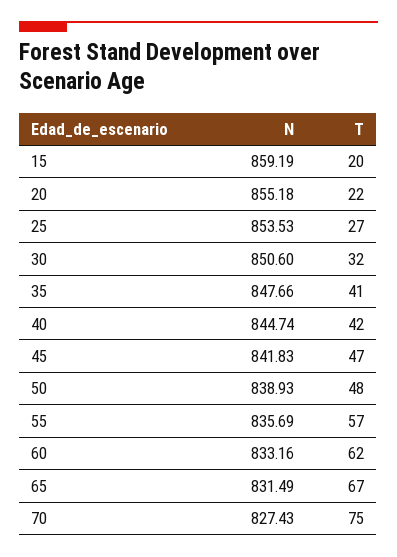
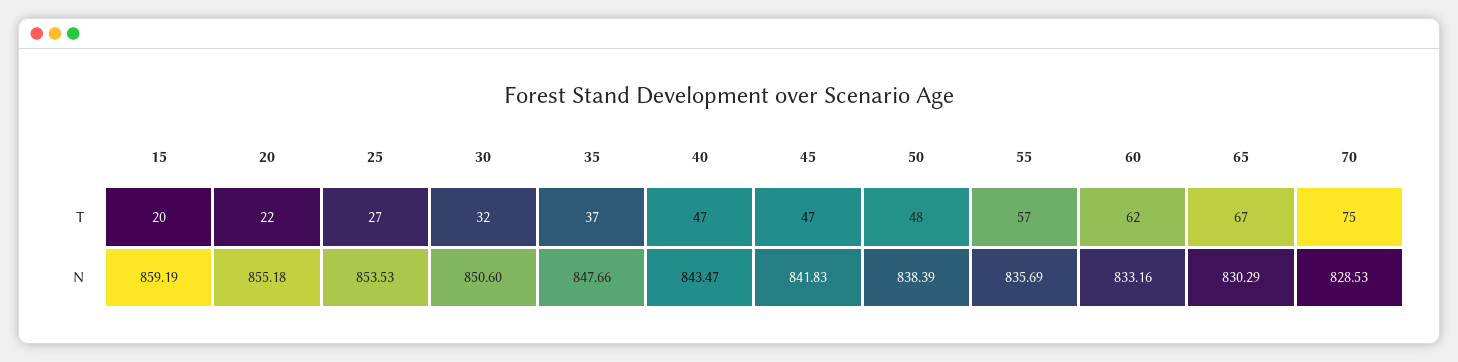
  {
    "N": {
      "15": 859.19,
      "20": 855.18,
      "25": 853.53,
      "30": 850.6,
      "35": 847.66,
-     "40": 844.74,
+     "40": 843.47,
      "45": 841.83,
-     "50": 838.93,
+     "50": 838.39,
      "55": 835.69,
      "60": 833.16,
-     "65": 831.49,
+     "65": 830.29,
-     "70": 827.43
+     "70": 828.53
    },
    "T": {
      "15": 20,
      "20": 22,
      "25": 27,
      "30": 32,
-     "35": 41,
+     "35": 37,
-     "40": 42,
+     "40": 47,
      "45": 47,
      "50": 48,
      "55": 57,
      "60": 62,
      "65": 67,
      "70": 75
    }
  }

